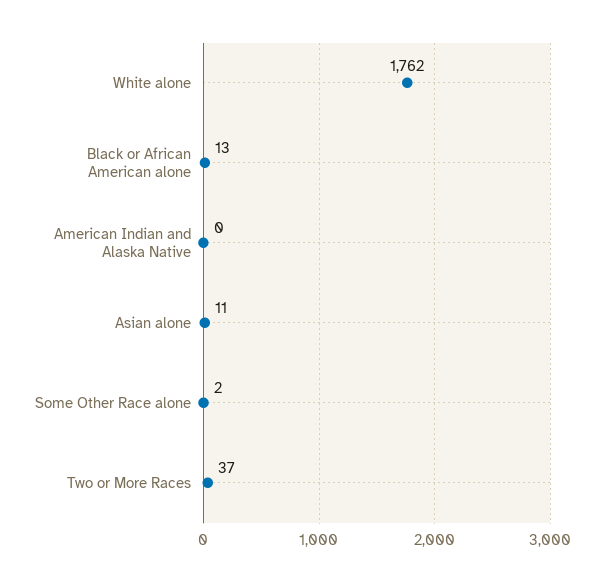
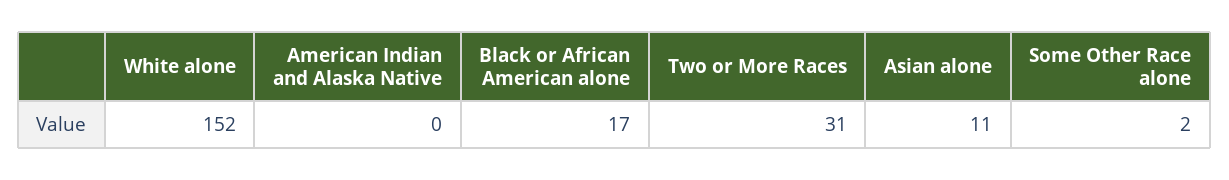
  {
-   "White alone": 1762,
+   "White alone": 152,
-   "Black or African American alone": 13,
+   "Black or African American alone": 17,
    "American Indian and Alaska Native": 0,
    "Asian alone": 11,
    "Some Other Race alone": 2,
-   "Two or More Races": 37
+   "Two or More Races": 31
  }

